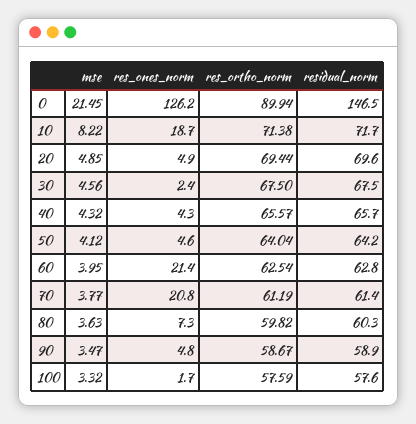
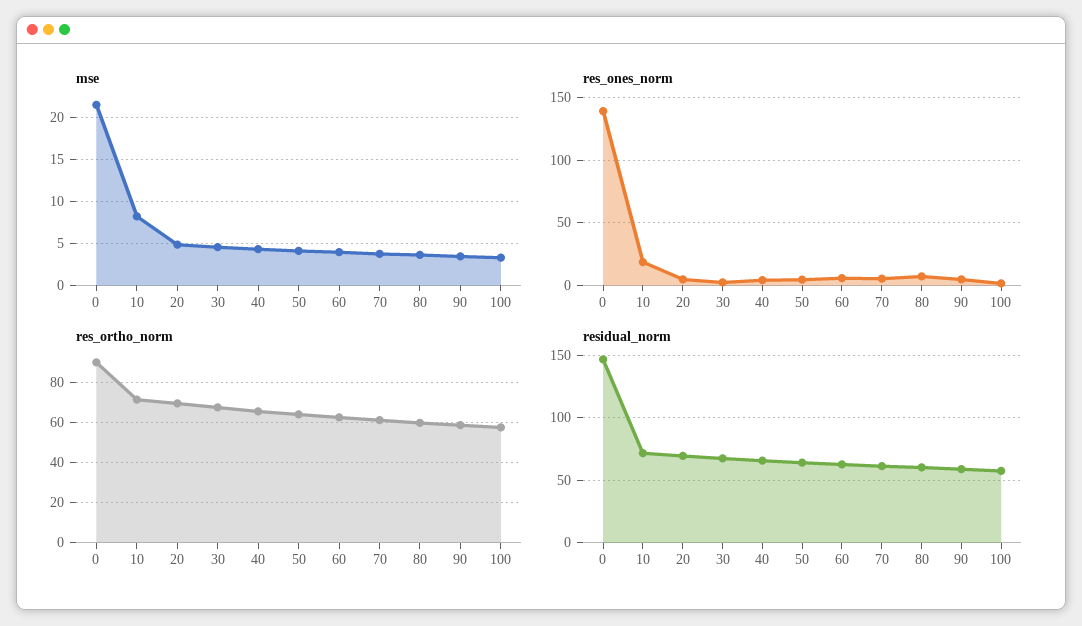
  {
    "mse": {
      "0": 21.45,
      "10": 8.22,
      "20": 4.85,
      "30": 4.56,
      "40": 4.32,
      "50": 4.12,
      "60": 3.95,
      "70": 3.77,
      "80": 3.63,
      "90": 3.47,
      "100": 3.32
    },
    "res_ones_norm": {
-     "0": 126.2,
+     "0": 140,
      "10": 18.7,
      "20": 4.9,
      "30": 2.4,
      "40": 4.3,
      "50": 4.6,
-     "60": 21.4,
+     "60": 5,
-     "70": 20.8,
+     "70": 5,
      "80": 7.3,
      "90": 4.8,
      "100": 1.7
    },
    "res_ortho_norm": {
      "0": 89.94,
      "10": 71.38,
      "20": 69.44,
      "30": 67.5,
      "40": 65.57,
      "50": 64.04,
      "60": 62.54,
      "70": 61.19,
      "80": 59.82,
      "90": 58.67,
      "100": 57.59
    },
    "residual_norm": {
      "0": 146.5,
      "10": 71.7,
      "20": 69.6,
      "30": 67.5,
      "40": 65.7,
      "50": 64.2,
      "60": 62.8,
      "70": 61.4,
      "80": 60.3,
      "90": 58.9,
      "100": 57.6
    }
  }

